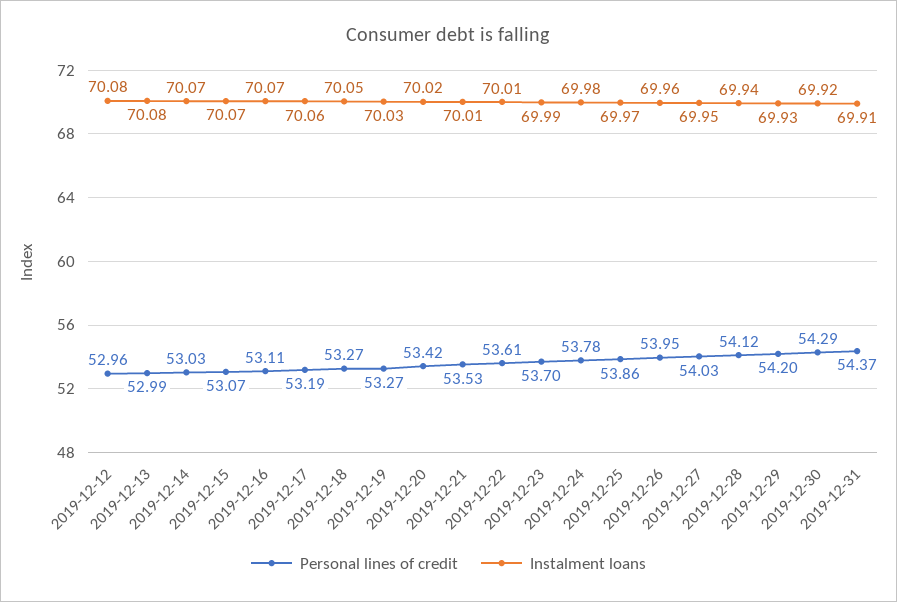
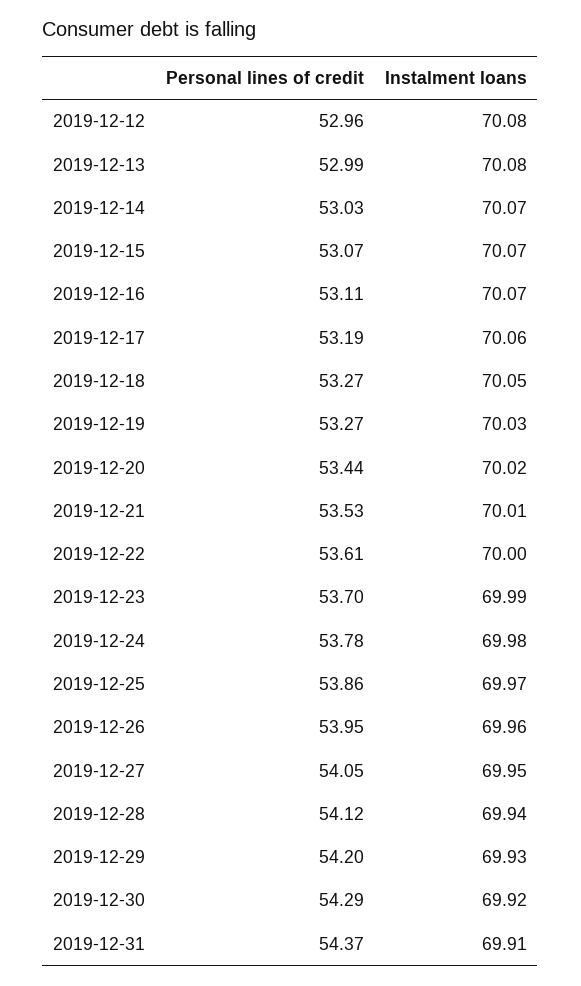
  {
    "Personal lines of credit": {
      "2019-12-12": 52.96,
      "2019-12-13": 52.99,
      "2019-12-14": 53.03,
      "2019-12-15": 53.07,
      "2019-12-16": 53.11,
      "2019-12-17": 53.19,
      "2019-12-18": 53.27,
      "2019-12-19": 53.27,
-     "2019-12-20": 53.42,
+     "2019-12-20": 53.44,
      "2019-12-21": 53.53,
      "2019-12-22": 53.61,
      "2019-12-23": 53.7,
      "2019-12-24": 53.78,
      "2019-12-25": 53.86,
      "2019-12-26": 53.95,
-     "2019-12-27": 54.03,
+     "2019-12-27": 54.05,
      "2019-12-28": 54.12,
      "2019-12-29": 54.2,
      "2019-12-30": 54.29,
      "2019-12-31": 54.37
    },
    "Instalment loans": {
      "2019-12-12": 70.08,
      "2019-12-13": 70.08,
      "2019-12-14": 70.07,
      "2019-12-15": 70.07,
      "2019-12-16": 70.07,
      "2019-12-17": 70.06,
      "2019-12-18": 70.05,
      "2019-12-19": 70.03,
      "2019-12-20": 70.02,
      "2019-12-21": 70.01,
-     "2019-12-22": 70.01,
+     "2019-12-22": 70,
      "2019-12-23": 69.99,
      "2019-12-24": 69.98,
      "2019-12-25": 69.97,
      "2019-12-26": 69.96,
      "2019-12-27": 69.95,
      "2019-12-28": 69.94,
      "2019-12-29": 69.93,
      "2019-12-30": 69.92,
      "2019-12-31": 69.91
    }
  }

